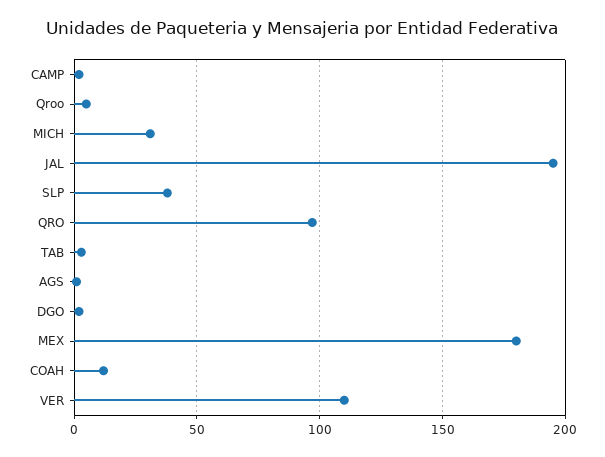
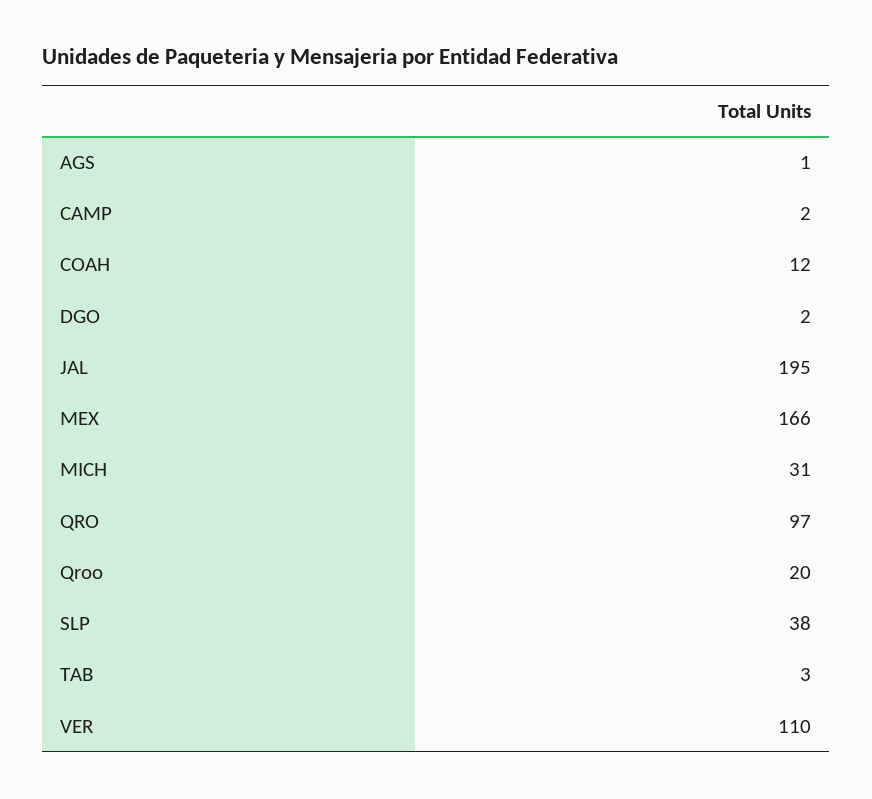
  {
    "CAMP": 2,
-   "Qroo": 5,
+   "Qroo": 20,
    "MICH": 31,
    "JAL": 195,
    "SLP": 38,
    "QRO": 97,
    "TAB": 3,
    "AGS": 1,
    "DGO": 2,
-   "MEX": 180,
+   "MEX": 166,
    "COAH": 12,
    "VER": 110
  }

